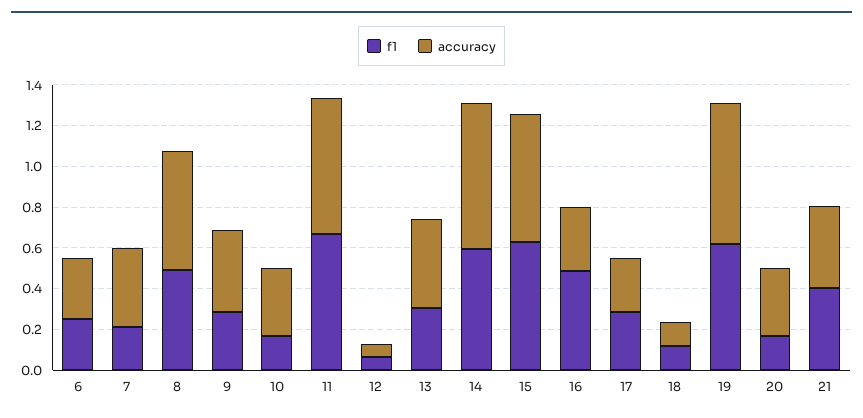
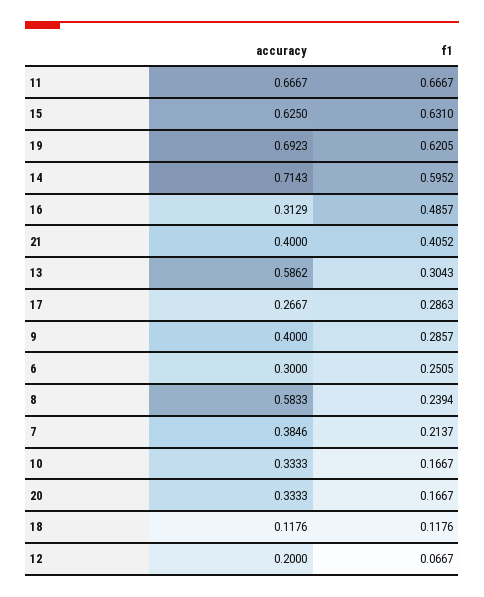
  {
    "f1": {
      "6": 0.2505,
      "7": 0.2137,
-     "8": 0.5,
+     "8": 0.2394,
      "9": 0.2857,
      "10": 0.1667,
      "11": 0.6667,
      "12": 0.0667,
      "13": 0.3043,
      "14": 0.5952,
      "15": 0.631,
      "16": 0.4857,
      "17": 0.2863,
      "18": 0.1176,
      "19": 0.6205,
      "20": 0.1667,
      "21": 0.4052
    },
    "accuracy": {
      "6": 0.3,
      "7": 0.3846,
      "8": 0.5833,
      "9": 0.4,
      "10": 0.3333,
      "11": 0.6667,
-     "12": 0.05,
+     "12": 0.2,
-     "13": 0.45,
+     "13": 0.5862,
      "14": 0.7143,
      "15": 0.625,
      "16": 0.3129,
      "17": 0.2667,
      "18": 0.1176,
      "19": 0.6923,
      "20": 0.3333,
      "21": 0.4
    }
  }

